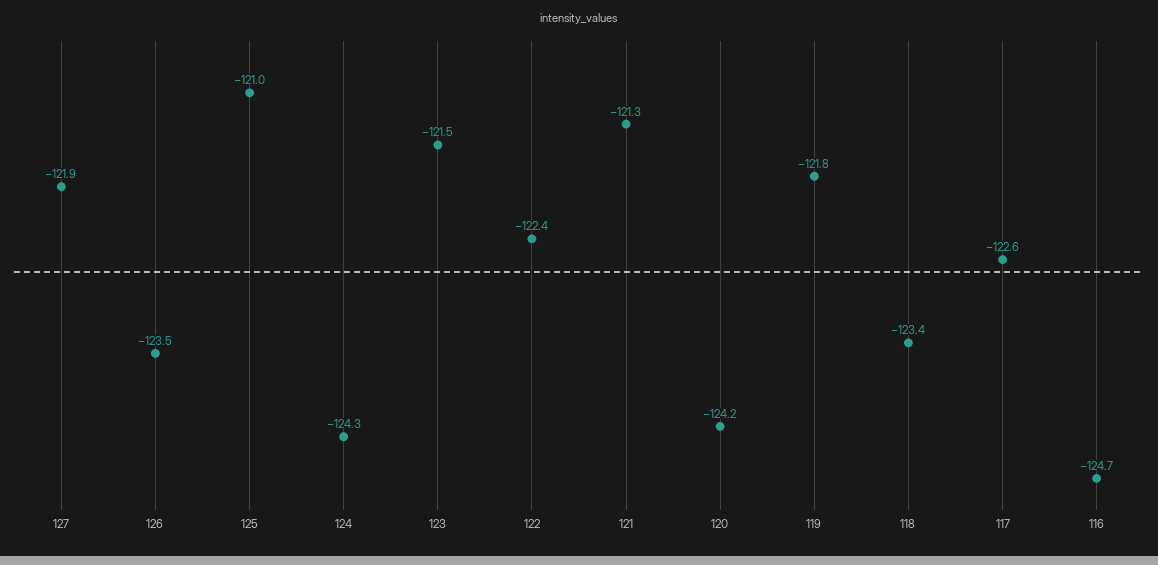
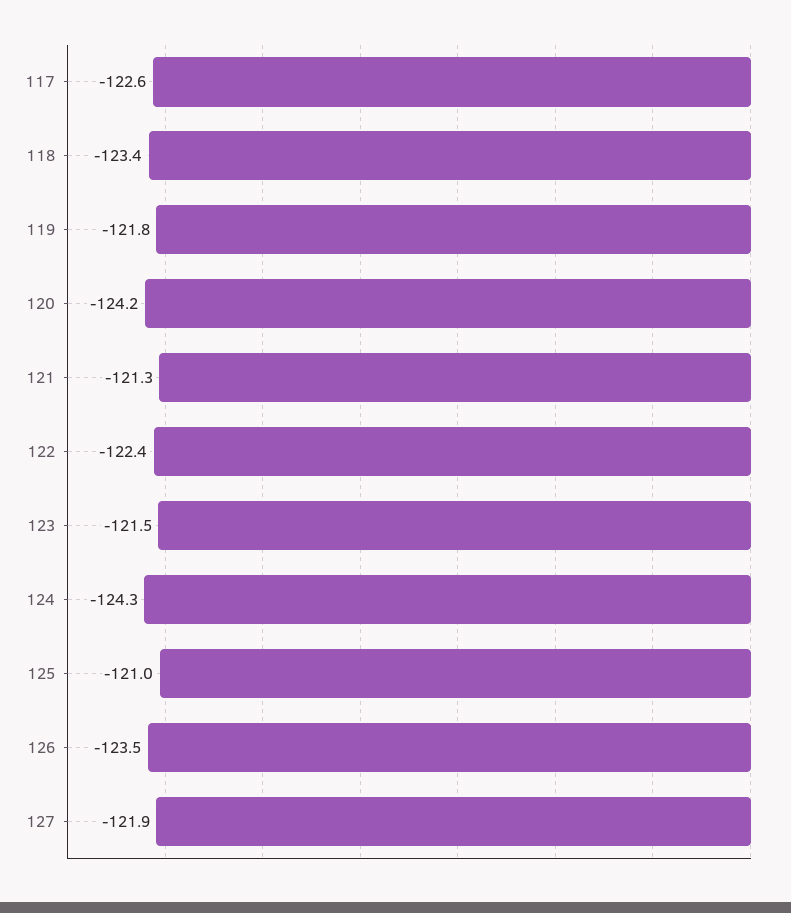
  {
    "127": -121.9,
    "126": -123.5,
    "125": -121,
    "124": -124.3,
    "123": -121.5,
    "122": -122.4,
    "121": -121.3,
    "120": -124.2,
    "119": -121.8,
    "118": -123.4,
-   "117": -122.6,
+   "117": -122.6
-   "116": -124.7
  }

